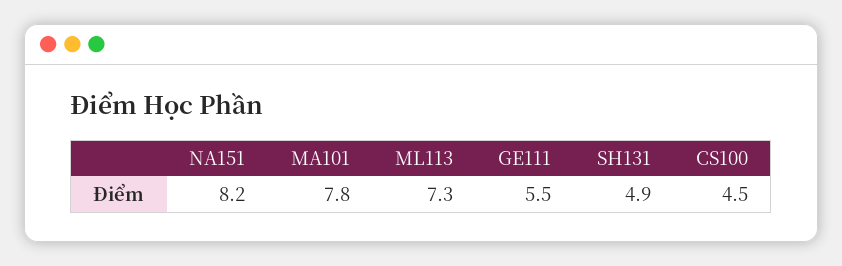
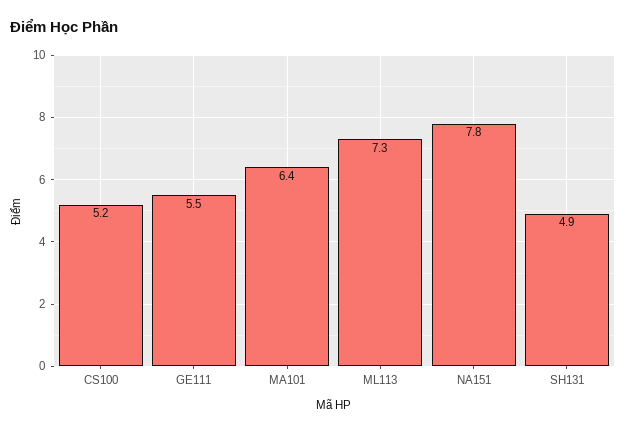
  {
-   "NA151": 8.2,
+   "NA151": 7.8,
-   "MA101": 7.8,
+   "MA101": 6.4,
    "ML113": 7.3,
    "GE111": 5.5,
    "SH131": 4.9,
-   "CS100": 4.5
+   "CS100": 5.2
  }

